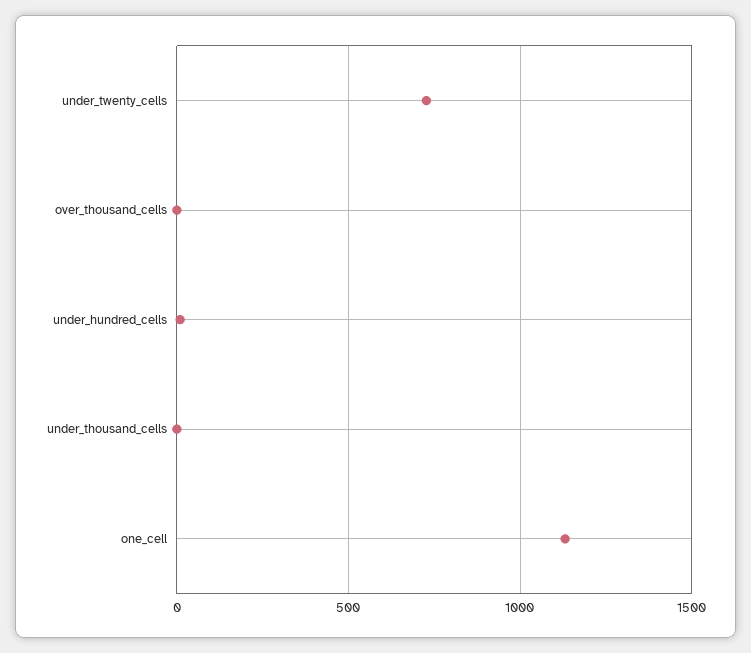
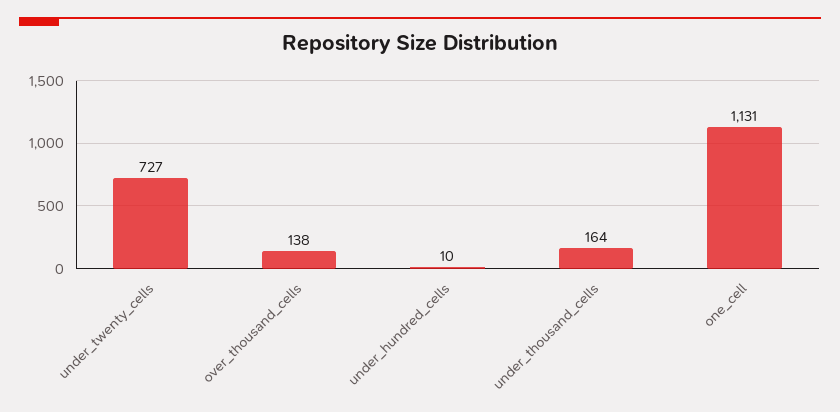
  {
    "under_twenty_cells": 727,
-   "over_thousand_cells": 0,
+   "over_thousand_cells": 138,
    "under_hundred_cells": 10,
-   "under_thousand_cells": 0,
+   "under_thousand_cells": 164,
    "one_cell": 1131
  }

